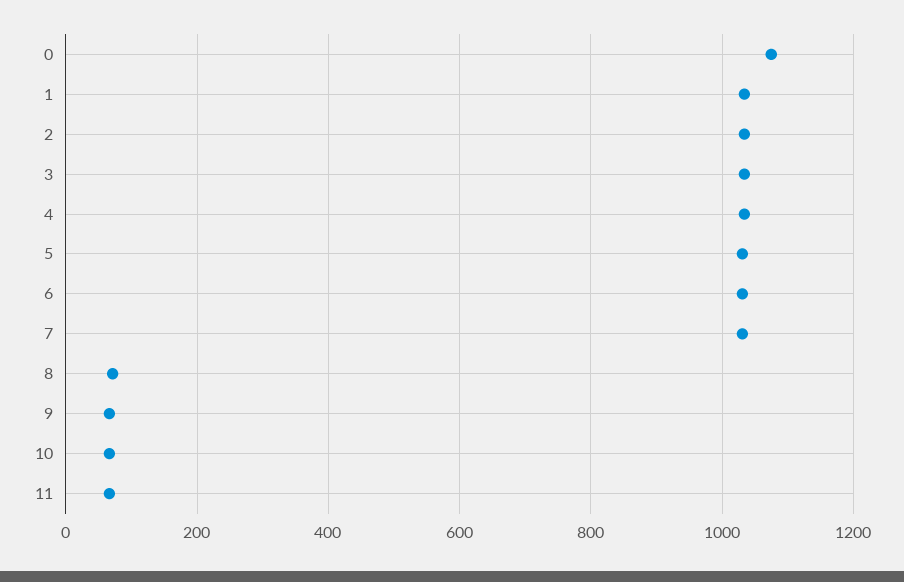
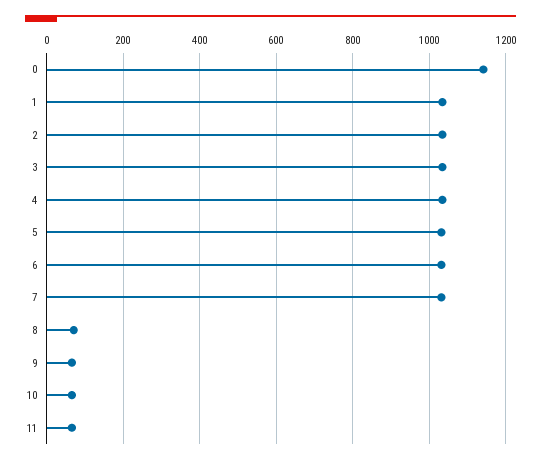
  {
-   "0": 1080,
+   "0": 1140,
    "1": 1040,
    "2": 1040,
    "3": 1040,
    "4": 1040,
    "5": 1040,
    "6": 1040,
    "7": 1040,
    "8": 80,
    "9": 60,
    "10": 60,
    "11": 60
  }

